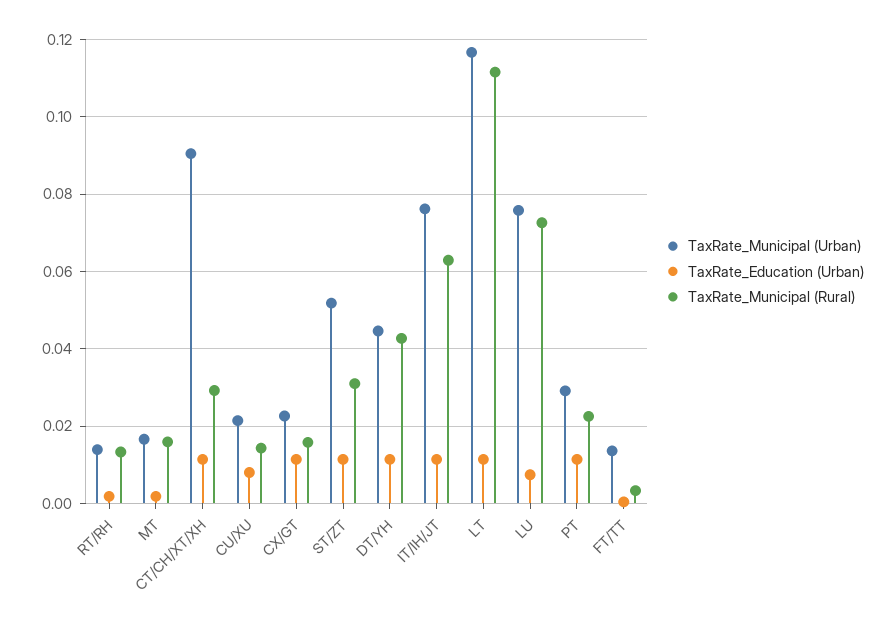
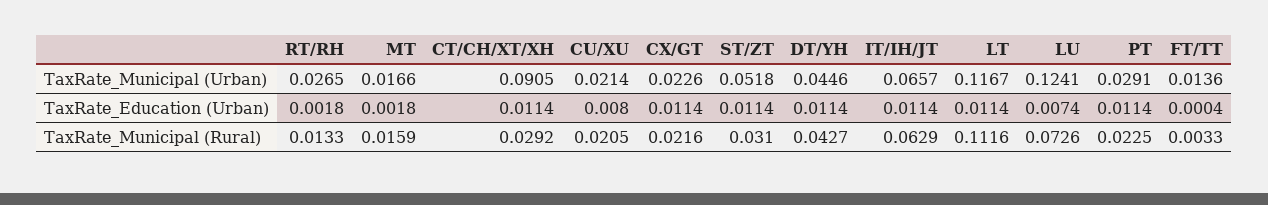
  {
    "TaxRate_Municipal (Urban)": {
-     "RT/RH": 0.014,
+     "RT/RH": 0.0265,
      "MT": 0.0166,
      "CT/CH/XT/XH": 0.0905,
      "CU/XU": 0.0214,
      "CX/GT": 0.0226,
      "ST/ZT": 0.0518,
      "DT/YH": 0.0446,
-     "IT/IH/JT": 0.076,
+     "IT/IH/JT": 0.0657,
      "LT": 0.1167,
-     "LU": 0.076,
+     "LU": 0.1241,
      "PT": 0.0291,
      "FT/TT": 0.0136
    },
    "TaxRate_Education (Urban)": {
      "RT/RH": 0.0018,
      "MT": 0.0018,
      "CT/CH/XT/XH": 0.0114,
      "CU/XU": 0.008,
      "CX/GT": 0.0114,
      "ST/ZT": 0.0114,
      "DT/YH": 0.0114,
      "IT/IH/JT": 0.0114,
      "LT": 0.0114,
      "LU": 0.0074,
      "PT": 0.0114,
      "FT/TT": 0.0004
    },
    "TaxRate_Municipal (Rural)": {
      "RT/RH": 0.0133,
      "MT": 0.0159,
      "CT/CH/XT/XH": 0.0292,
-     "CU/XU": 0.014,
+     "CU/XU": 0.0205,
-     "CX/GT": 0.016,
+     "CX/GT": 0.0216,
      "ST/ZT": 0.031,
      "DT/YH": 0.0427,
      "IT/IH/JT": 0.0629,
      "LT": 0.1116,
      "LU": 0.0726,
      "PT": 0.0225,
      "FT/TT": 0.0033
    }
  }

